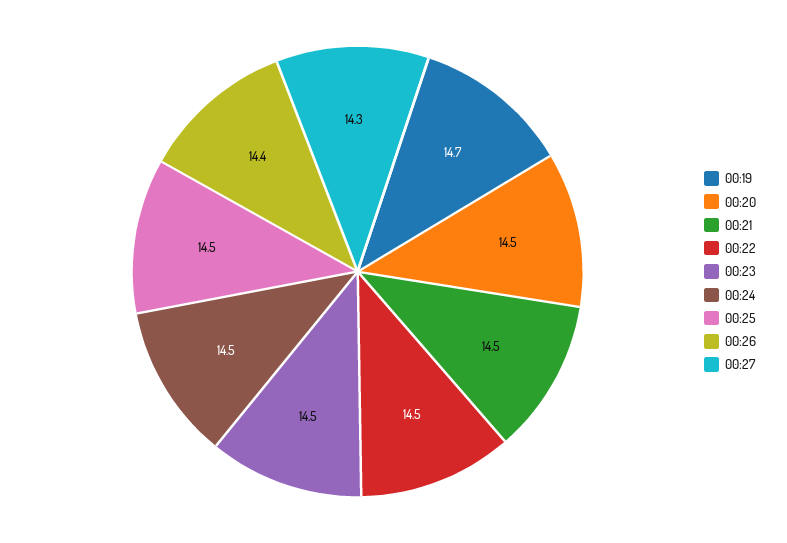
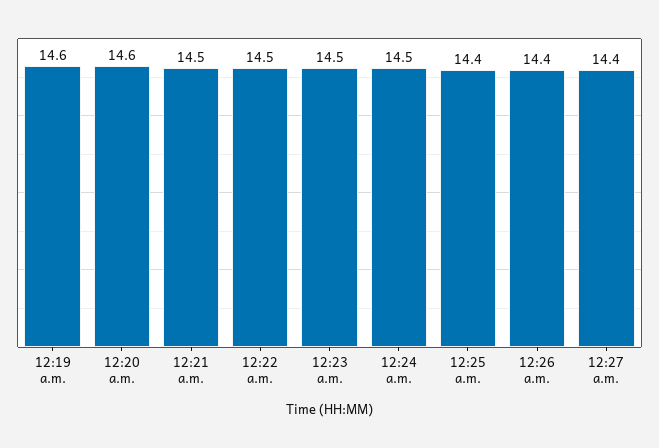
  {
-   "00:19": 14.7,
+   "00:19": 14.6,
-   "00:20": 14.5,
+   "00:20": 14.6,
    "00:21": 14.5,
    "00:22": 14.5,
    "00:23": 14.5,
    "00:24": 14.5,
-   "00:25": 14.5,
+   "00:25": 14.4,
    "00:26": 14.4,
-   "00:27": 14.3
+   "00:27": 14.4
  }

